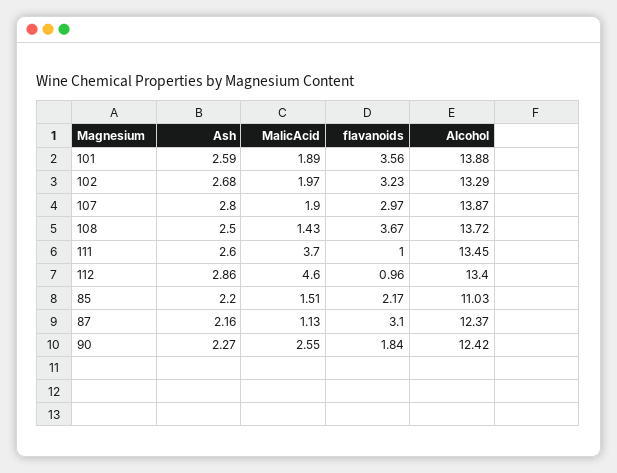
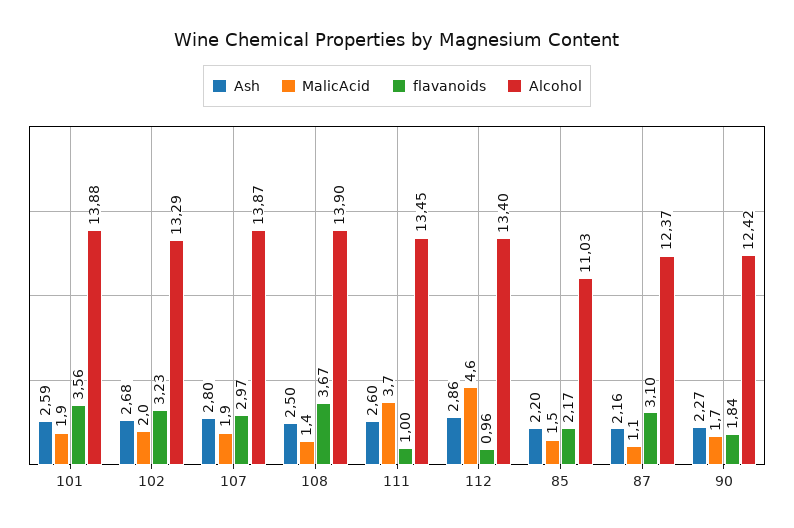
  {
    "Ash": {
      "101": 2.59,
      "102": 2.68,
      "107": 2.8,
      "108": 2.5,
      "111": 2.6,
      "112": 2.86,
      "85": 2.2,
      "87": 2.16,
      "90": 2.27
    },
    "MalicAcid": {
      "101": 1.89,
      "102": 1.97,
      "107": 1.9,
      "108": 1.43,
      "111": 3.7,
      "112": 4.6,
      "85": 1.51,
      "87": 1.13,
-     "90": 2.55
+     "90": 1.7
    },
    "flavanoids": {
      "101": 3.56,
      "102": 3.23,
      "107": 2.97,
      "108": 3.67,
      "111": 1,
      "112": 0.96,
      "85": 2.17,
      "87": 3.1,
      "90": 1.84
    },
    "Alcohol": {
      "101": 13.88,
      "102": 13.29,
      "107": 13.87,
-     "108": 13.72,
+     "108": 13.9,
      "111": 13.45,
      "112": 13.4,
      "85": 11.03,
      "87": 12.37,
      "90": 12.42
    }
  }

